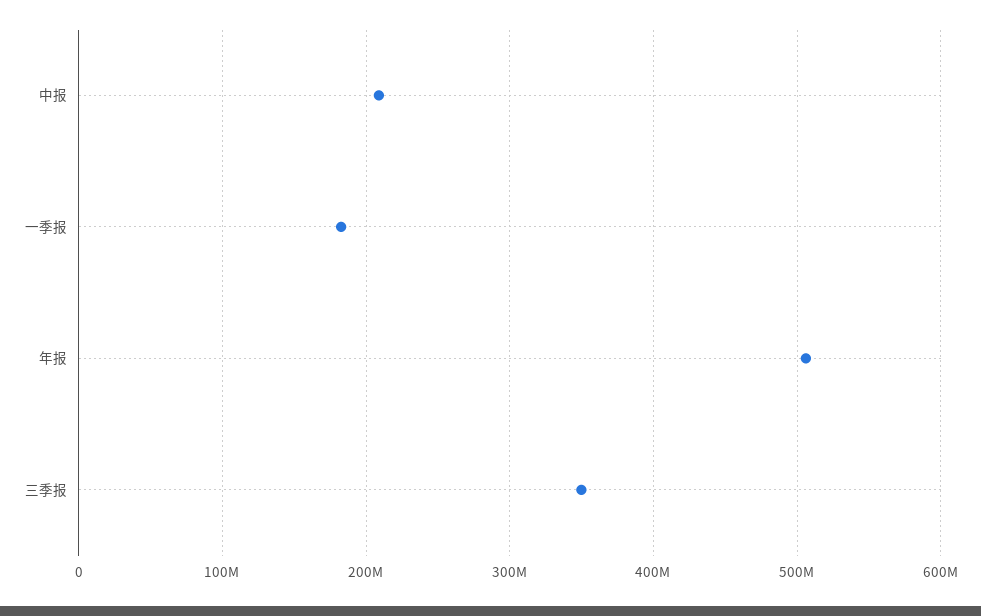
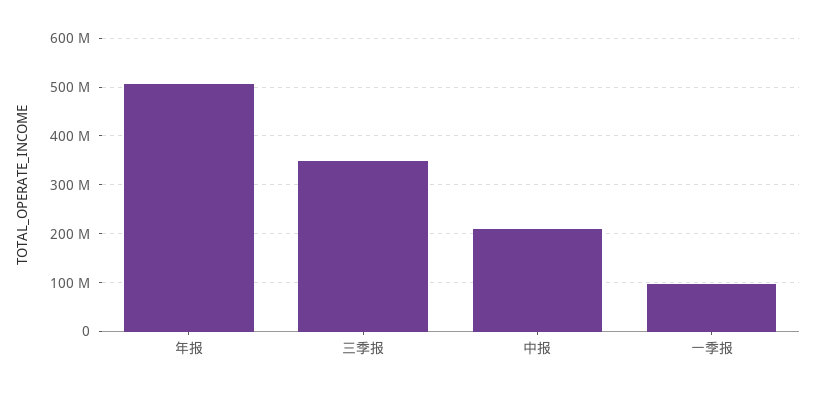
  {
    "中报": 210000000,
-   "一季报": 180000000,
+   "一季报": 100000000,
    "年报": 510000000,
    "三季报": 350000000
  }

